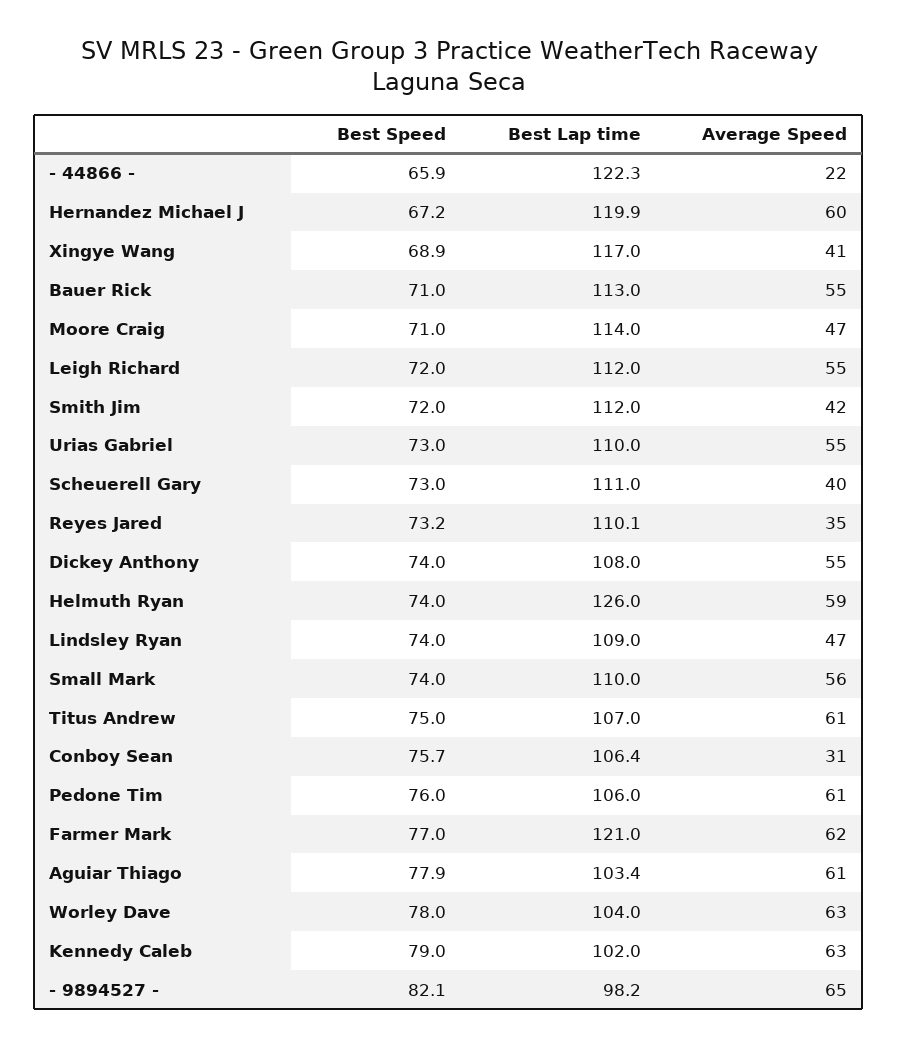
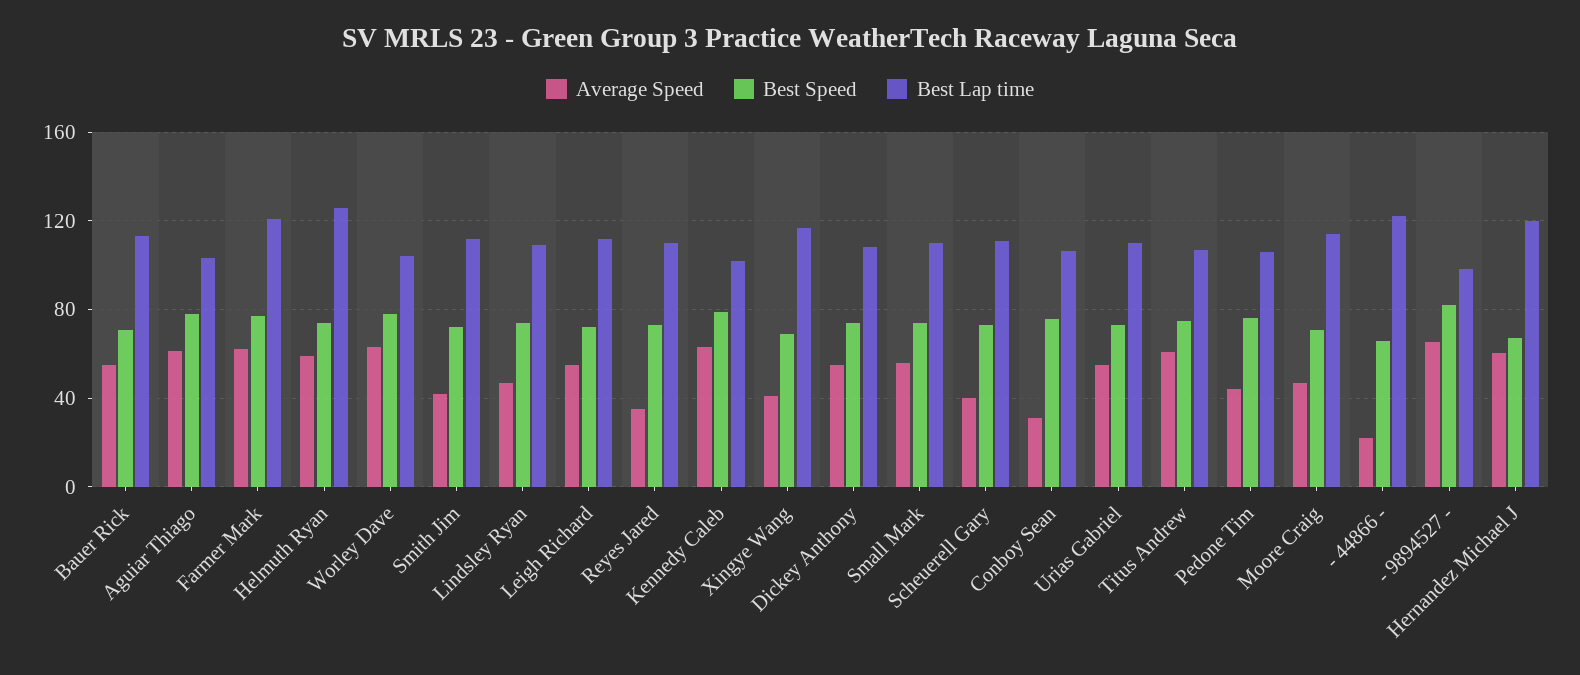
  {
    "Best Speed": {
      "- 44866 -": 65.9,
      "Hernandez Michael J": 67.2,
      "Xingye Wang": 68.9,
      "Bauer Rick": 71,
      "Moore Craig": 71,
      "Leigh Richard": 72,
      "Smith Jim": 72,
      "Urias Gabriel": 73,
      "Scheuerell Gary": 73,
      "Reyes Jared": 73.2,
      "Dickey Anthony": 74,
      "Helmuth Ryan": 74,
      "Lindsley Ryan": 74,
      "Small Mark": 74,
      "Titus Andrew": 75,
      "Conboy Sean": 75.7,
      "Pedone Tim": 76,
      "Farmer Mark": 77,
      "Aguiar Thiago": 77.9,
      "Worley Dave": 78,
      "Kennedy Caleb": 79,
      "- 9894527 -": 82.1
    },
    "Best Lap time": {
      "- 44866 -": 122.3,
      "Hernandez Michael J": 119.9,
      "Xingye Wang": 117,
      "Bauer Rick": 113,
      "Moore Craig": 114,
      "Leigh Richard": 112,
      "Smith Jim": 112,
      "Urias Gabriel": 110,
      "Scheuerell Gary": 111,
      "Reyes Jared": 110.1,
      "Dickey Anthony": 108,
      "Helmuth Ryan": 126,
      "Lindsley Ryan": 109,
      "Small Mark": 110,
      "Titus Andrew": 107,
      "Conboy Sean": 106.4,
      "Pedone Tim": 106,
      "Farmer Mark": 121,
      "Aguiar Thiago": 103.4,
      "Worley Dave": 104,
      "Kennedy Caleb": 102,
      "- 9894527 -": 98.2
    },
    "Average Speed": {
      "- 44866 -": 22,
      "Hernandez Michael J": 60,
      "Xingye Wang": 41,
      "Bauer Rick": 55,
      "Moore Craig": 47,
      "Leigh Richard": 55,
      "Smith Jim": 42,
      "Urias Gabriel": 55,
      "Scheuerell Gary": 40,
      "Reyes Jared": 35,
      "Dickey Anthony": 55,
      "Helmuth Ryan": 59,
      "Lindsley Ryan": 47,
      "Small Mark": 56,
      "Titus Andrew": 61,
      "Conboy Sean": 31,
-     "Pedone Tim": 61,
+     "Pedone Tim": 45,
      "Farmer Mark": 62,
      "Aguiar Thiago": 61,
      "Worley Dave": 63,
      "Kennedy Caleb": 63,
      "- 9894527 -": 65
    }
  }

